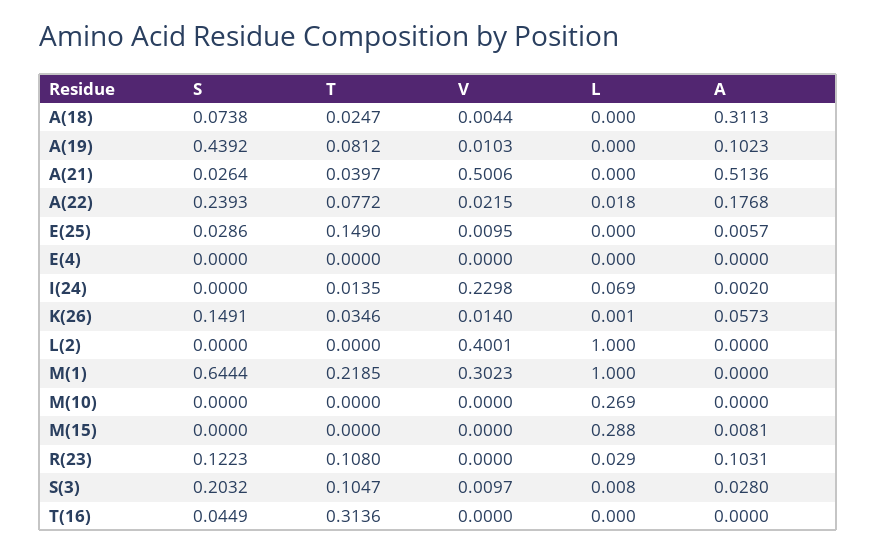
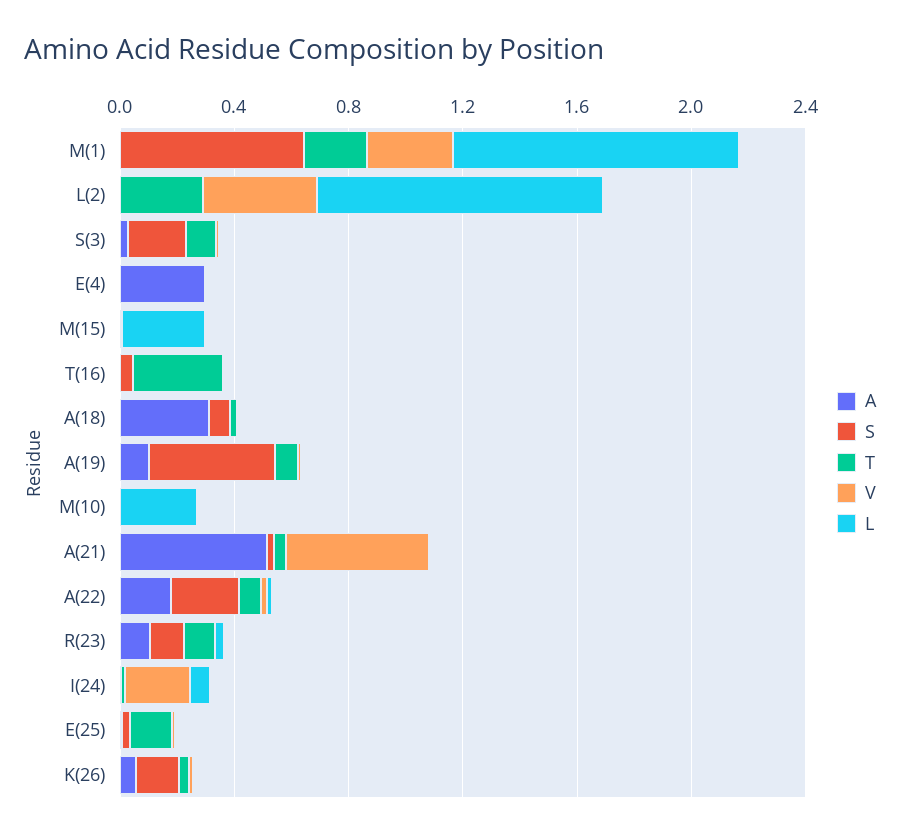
  {
    "S": {
      "A(18)": 0.0738,
      "A(19)": 0.4392,
      "A(21)": 0.0264,
      "A(22)": 0.2393,
      "E(25)": 0.0286,
      "E(4)": 0,
      "I(24)": 0,
      "K(26)": 0.1491,
      "L(2)": 0,
      "M(1)": 0.6444,
      "M(10)": 0,
      "M(15)": 0,
      "R(23)": 0.1223,
      "S(3)": 0.2032,
      "T(16)": 0.0449
    },
    "T": {
      "A(18)": 0.0247,
      "A(19)": 0.0812,
      "A(21)": 0.0397,
      "A(22)": 0.0772,
      "E(25)": 0.149,
      "E(4)": 0,
      "I(24)": 0.0135,
      "K(26)": 0.0346,
-     "L(2)": 0,
+     "L(2)": 0.3,
      "M(1)": 0.2185,
      "M(10)": 0,
      "M(15)": 0,
      "R(23)": 0.108,
      "S(3)": 0.1047,
      "T(16)": 0.3136
    },
    "V": {
      "A(18)": 0.0044,
      "A(19)": 0.0103,
      "A(21)": 0.5006,
      "A(22)": 0.0215,
      "E(25)": 0.0095,
      "E(4)": 0,
      "I(24)": 0.2298,
      "K(26)": 0.014,
      "L(2)": 0.4001,
      "M(1)": 0.3023,
      "M(10)": 0,
      "M(15)": 0,
      "R(23)": 0,
      "S(3)": 0.0097,
      "T(16)": 0
    },
    "L": {
      "A(18)": 0,
      "A(19)": 0,
      "A(21)": 0,
      "A(22)": 0.018,
      "E(25)": 0,
      "E(4)": 0,
      "I(24)": 0.069,
      "K(26)": 0.001,
      "L(2)": 1,
      "M(1)": 1,
      "M(10)": 0.269,
      "M(15)": 0.288,
      "R(23)": 0.029,
      "S(3)": 0.008,
      "T(16)": 0
    },
    "A": {
      "A(18)": 0.3113,
      "A(19)": 0.1023,
      "A(21)": 0.5136,
      "A(22)": 0.1768,
      "E(25)": 0.0057,
-     "E(4)": 0,
+     "E(4)": 0.3,
      "I(24)": 0.002,
      "K(26)": 0.0573,
      "L(2)": 0,
      "M(1)": 0,
      "M(10)": 0,
      "M(15)": 0.0081,
      "R(23)": 0.1031,
      "S(3)": 0.028,
      "T(16)": 0
    }
  }

